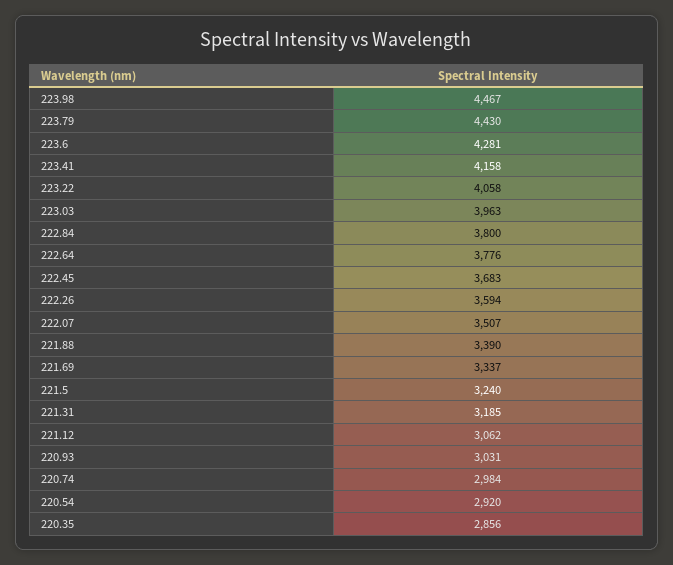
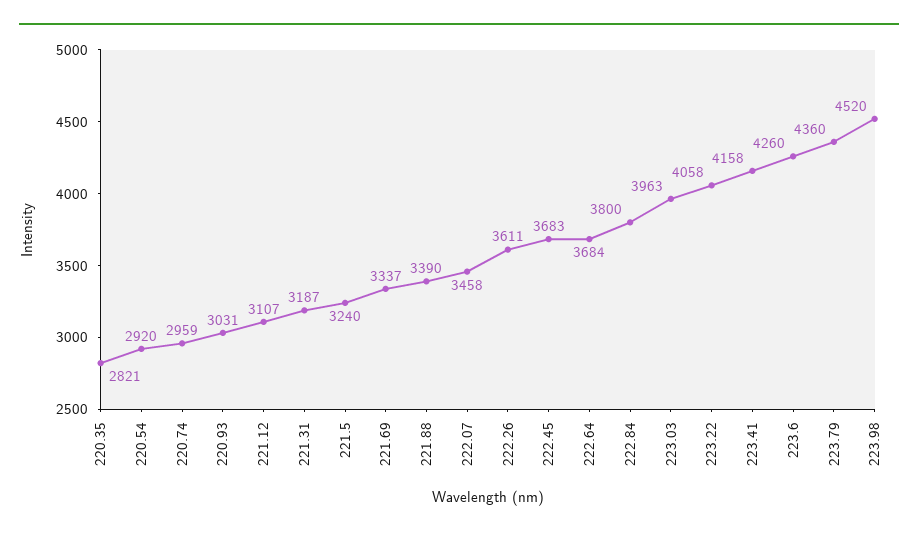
  {
-   "223.98": 4467,
+   "223.98": 4520,
-   "223.79": 4430,
+   "223.79": 4360,
-   "223.6": 4281,
+   "223.6": 4260,
    "223.41": 4158,
    "223.22": 4058,
    "223.03": 3963,
    "222.84": 3800,
-   "222.64": 3776,
+   "222.64": 3684,
    "222.45": 3683,
-   "222.26": 3594,
+   "222.26": 3611,
-   "222.07": 3507,
+   "222.07": 3458,
    "221.88": 3390,
    "221.69": 3337,
    "221.5": 3240,
-   "221.31": 3185,
+   "221.31": 3187,
-   "221.12": 3062,
+   "221.12": 3107,
    "220.93": 3031,
-   "220.74": 2984,
+   "220.74": 2959,
    "220.54": 2920,
-   "220.35": 2856
+   "220.35": 2821
  }

